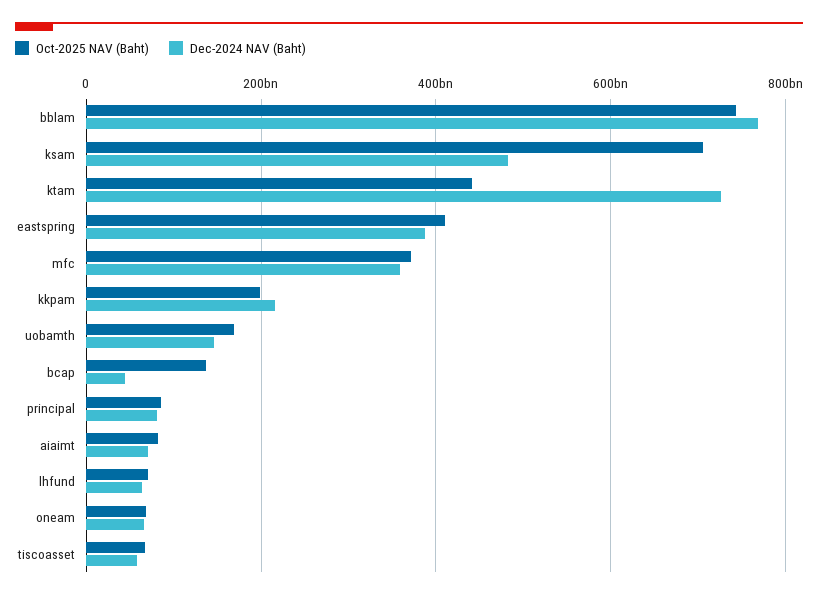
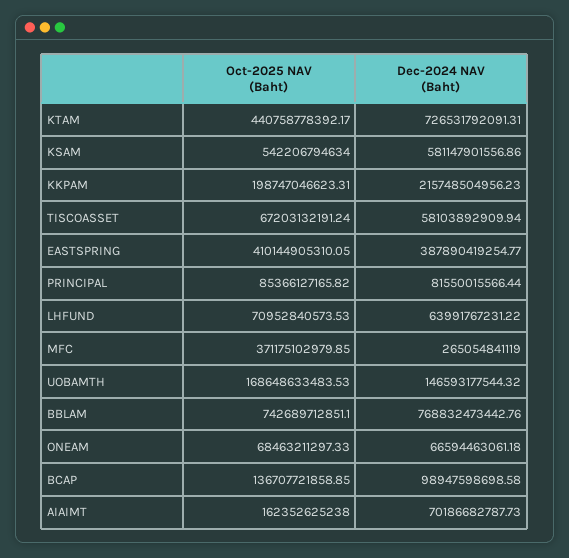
  {
    "Oct-2025 NAV (Baht)": {
      "bblam": 742689712851.1,
-     "ksam": 700000000000,
+     "ksam": 542206794634,
      "ktam": 440758778392.17,
      "eastspring": 410144905310.05,
      "mfc": 371175102979.85,
      "kkpam": 198747046623.31,
      "uobamth": 168648633483.53,
      "bcap": 136707721858.85,
      "principal": 85366127165.82,
-     "aiaimt": 80000000000,
+     "aiaimt": 162352625238,
      "lhfund": 70952840573.53,
      "oneam": 68463211297.33,
      "tiscoasset": 67203132191.24
    },
    "Dec-2024 NAV (Baht)": {
      "bblam": 768832473442.76,
-     "ksam": 480000000000,
+     "ksam": 581147901556.86,
      "ktam": 726531792091.31,
      "eastspring": 387890419254.77,
-     "mfc": 360000000000,
+     "mfc": 265054841119,
      "kkpam": 215748504956.23,
      "uobamth": 146593177544.32,
-     "bcap": 40000000000,
+     "bcap": 98947598698.58,
      "principal": 81550015566.44,
      "aiaimt": 70186682787.73,
      "lhfund": 63991767231.22,
      "oneam": 66594463061.18,
      "tiscoasset": 58103892909.94
    }
  }

